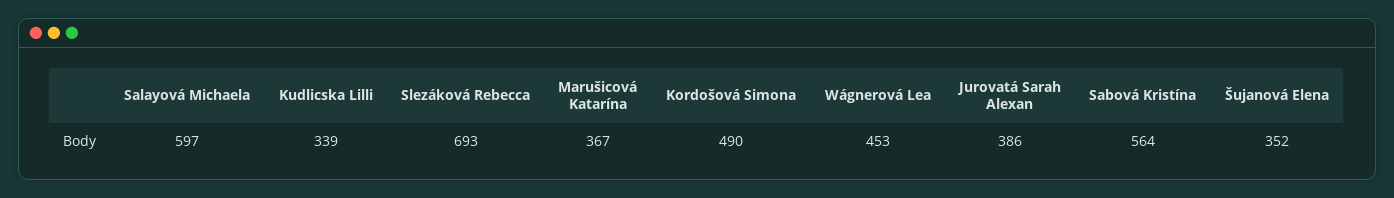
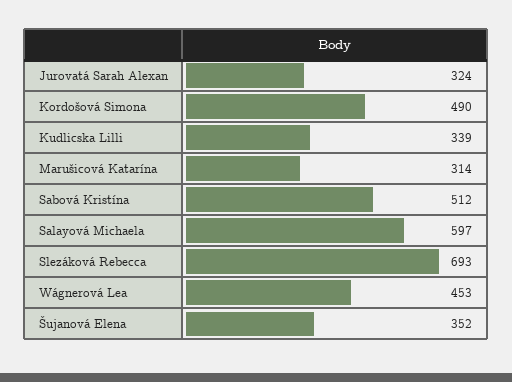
  {
    "Salayová Michaela": 597,
    "Kudlicska Lilli": 339,
    "Slezáková Rebecca": 693,
-   "Marušicová Katarína": 367,
+   "Marušicová Katarína": 314,
    "Kordošová Simona": 490,
    "Wágnerová Lea": 453,
-   "Jurovatá Sarah Alexan": 386,
+   "Jurovatá Sarah Alexan": 324,
-   "Sabová Kristína": 564,
+   "Sabová Kristína": 512,
    "Šujanová Elena": 352
  }

